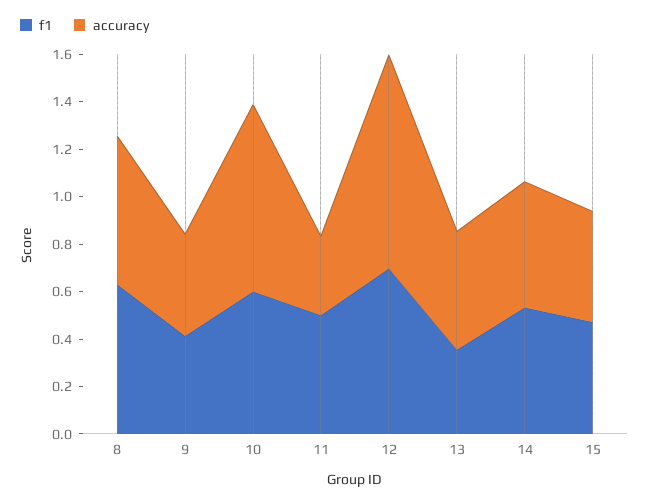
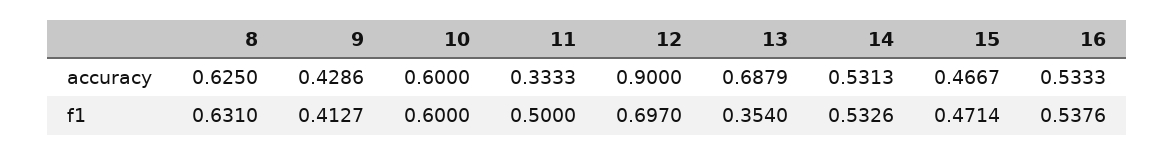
  {
    "f1": {
      "8": 0.631,
      "9": 0.4127,
      "10": 0.6,
      "11": 0.5,
      "12": 0.697,
      "13": 0.354,
      "14": 0.5326,
-     "15": 0.4714
+     "15": 0.4714,
+     "16": 0.5376
    },
    "accuracy": {
      "8": 0.625,
      "9": 0.4286,
-     "10": 0.8,
+     "10": 0.6,
      "11": 0.3333,
      "12": 0.9,
-     "13": 0.5,
+     "13": 0.6879,
      "14": 0.5313,
-     "15": 0.4667
+     "15": 0.4667,
+     "16": 0.5333
    }
  }

